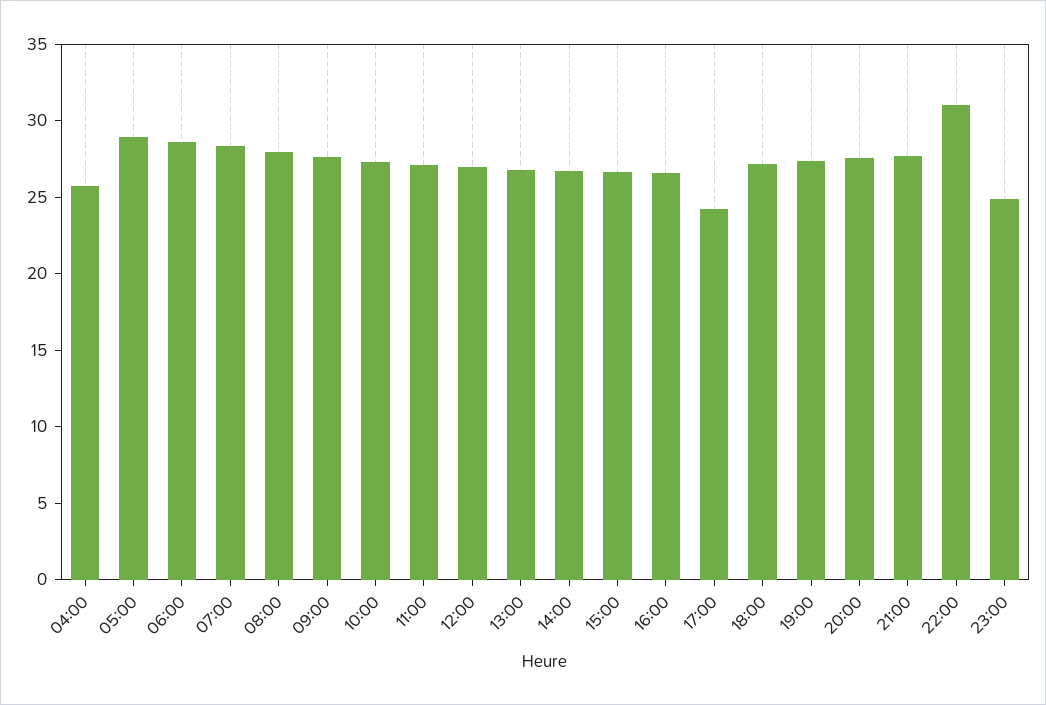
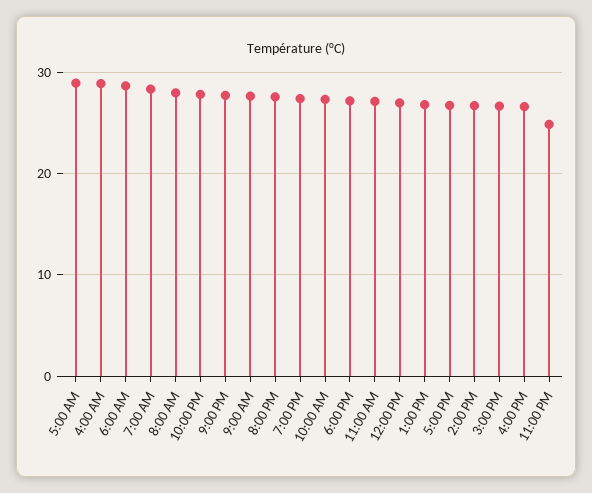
  {
-   "04:00": 26,
+   "04:00": 29,
    "05:00": 29,
    "06:00": 29,
    "07:00": 28,
    "08:00": 28,
    "09:00": 28,
    "10:00": 27,
    "11:00": 27,
    "12:00": 27,
    "13:00": 27,
    "14:00": 27,
    "15:00": 27,
    "16:00": 27,
-   "17:00": 24,
+   "17:00": 27,
    "18:00": 27,
    "19:00": 27,
    "20:00": 28,
    "21:00": 28,
-   "22:00": 31,
+   "22:00": 28,
    "23:00": 25
  }

